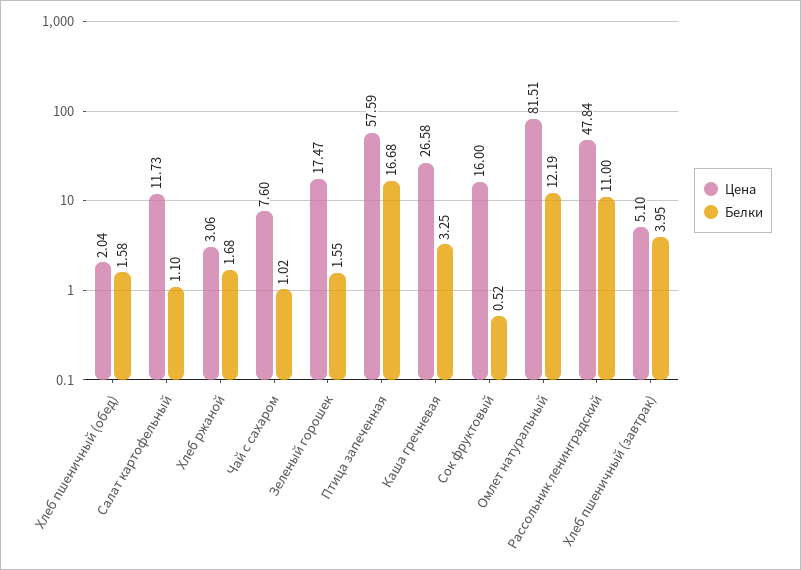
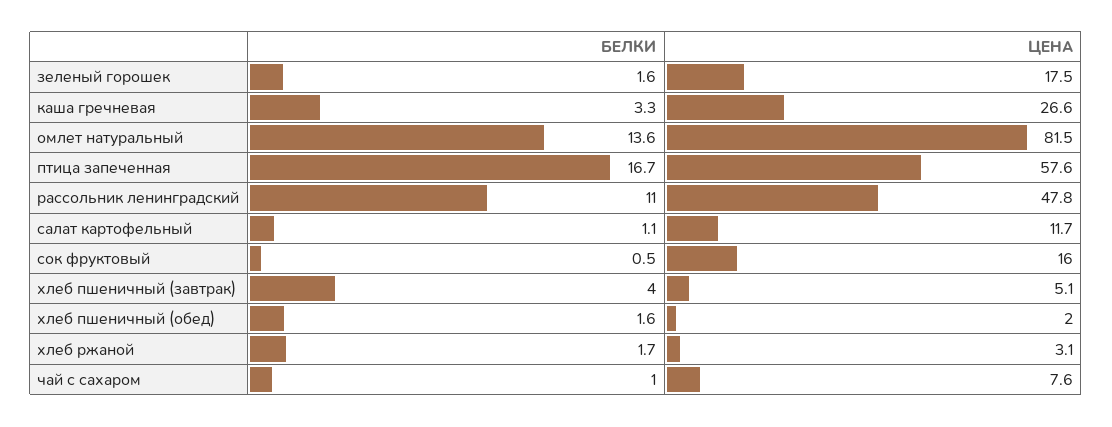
  {
    "Цена": {
      "Хлеб пшеничный (обед)": 2.04,
      "Салат картофельный": 11.73,
      "Хлеб ржаной": 3.06,
      "Чай с сахаром": 7.6,
      "Зеленый горошек": 17.47,
      "Птица запеченная": 57.59,
      "Каша гречневая": 26.58,
      "Сок фруктовый": 16,
      "Омлет натуральный": 81.51,
      "Рассольник ленинградский": 47.84,
      "Хлеб пшеничный (завтрак)": 5.1
    },
    "Белки": {
      "Хлеб пшеничный (обед)": 1.58,
      "Салат картофельный": 1.1,
      "Хлеб ржаной": 1.68,
      "Чай с сахаром": 1.02,
      "Зеленый горошек": 1.55,
      "Птица запеченная": 16.68,
      "Каша гречневая": 3.25,
      "Сок фруктовый": 0.52,
-     "Омлет натуральный": 12.19,
+     "Омлет натуральный": 13.6,
      "Рассольник ленинградский": 11,
      "Хлеб пшеничный (завтрак)": 3.95
    }
  }

